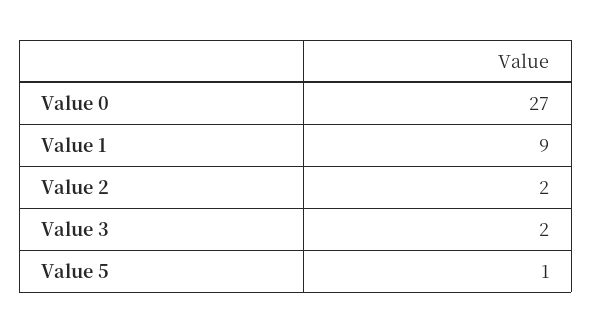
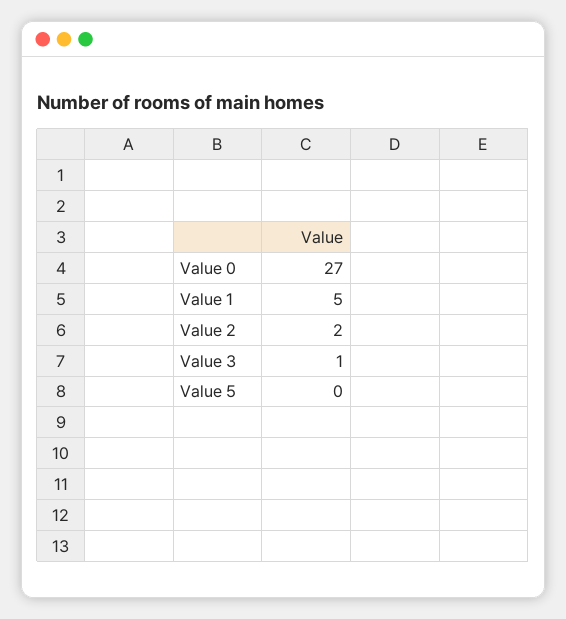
  {
    "Value 0": 27,
-   "Value 1": 9,
+   "Value 1": 5,
    "Value 2": 2,
-   "Value 3": 2,
+   "Value 3": 1,
-   "Value 5": 1
+   "Value 5": 0
  }

